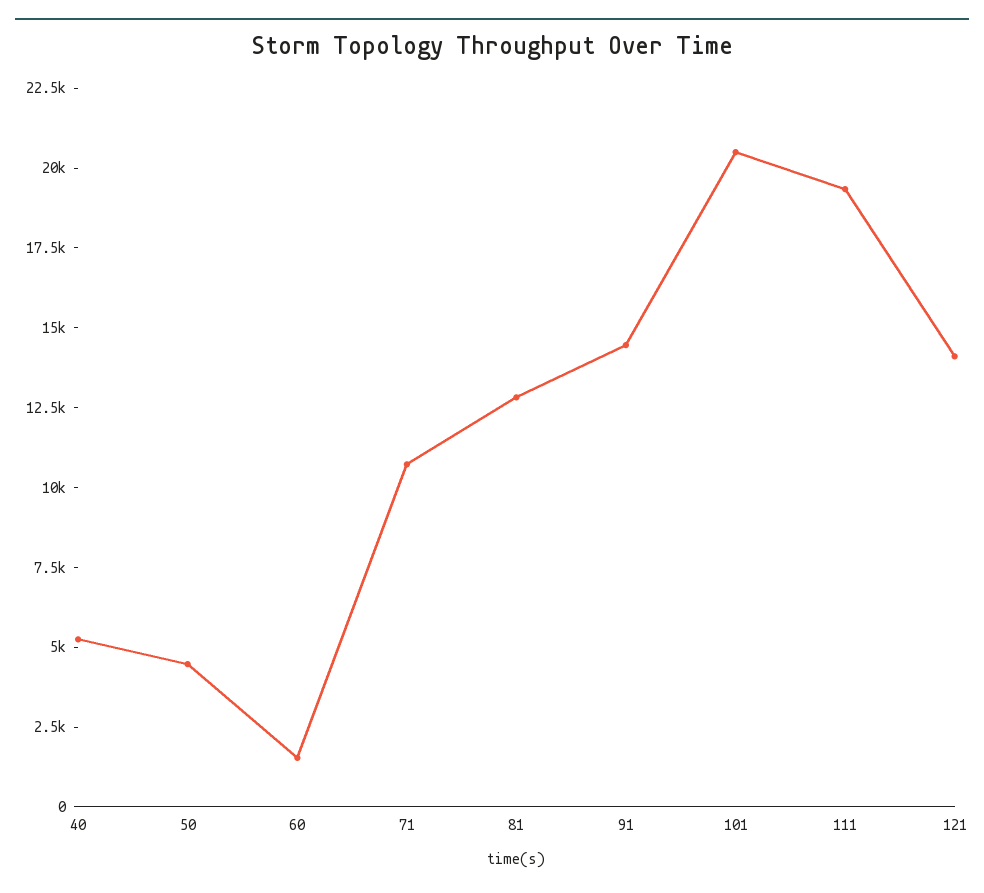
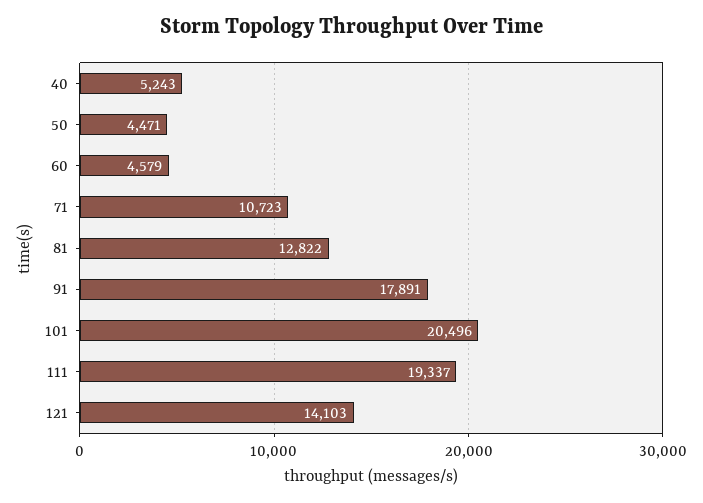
  {
    "40": 5243,
    "50": 4471,
-   "60": 1500,
+   "60": 4579,
    "71": 10723,
    "81": 12822,
-   "91": 14500,
+   "91": 17891,
    "101": 20496,
    "111": 19337,
    "121": 14103
  }

